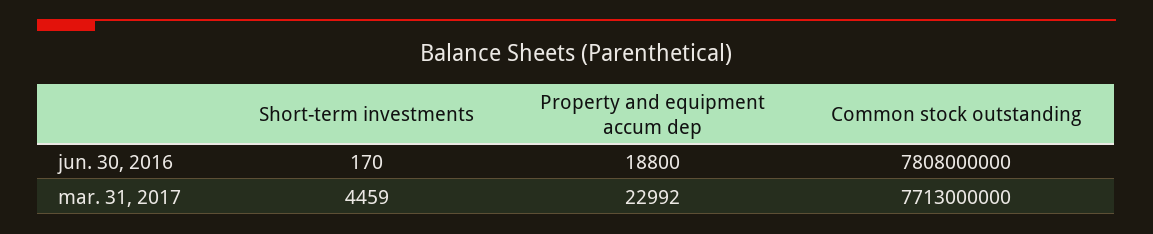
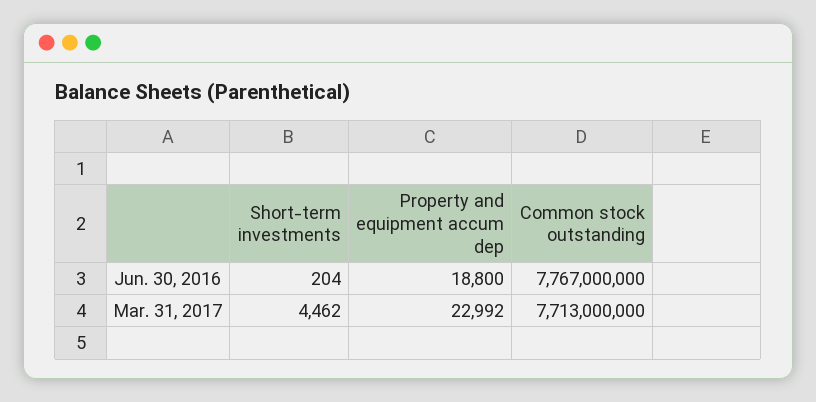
  {
    "Short-term investments": {
-     "jun. 30, 2016": 170,
+     "jun. 30, 2016": 204,
-     "mar. 31, 2017": 4459
+     "mar. 31, 2017": 4462
    },
    "Property and equipment accum dep": {
      "jun. 30, 2016": 18800,
      "mar. 31, 2017": 22992
    },
    "Common stock outstanding": {
-     "jun. 30, 2016": 7808000000,
+     "jun. 30, 2016": 7767000000,
      "mar. 31, 2017": 7713000000
    }
  }

